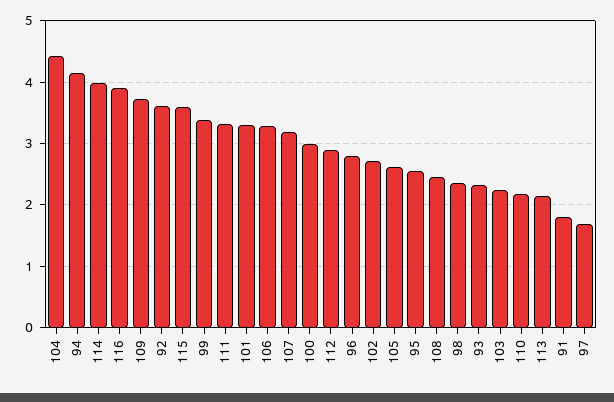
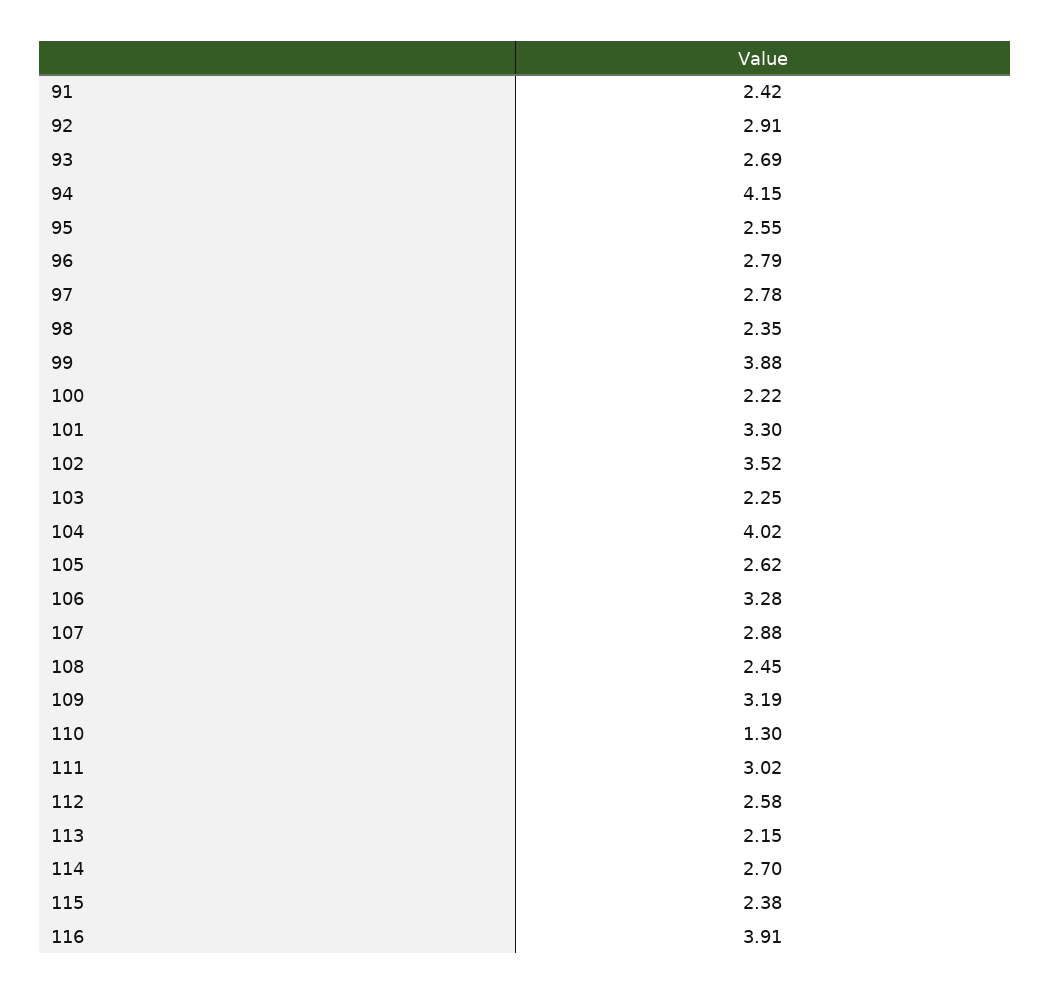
  {
-   "104": 4.4,
+   "104": 4.02,
    "94": 4.15,
-   "114": 4,
+   "114": 2.7,
    "116": 3.91,
-   "109": 3.7,
+   "109": 3.19,
-   "92": 3.6,
+   "92": 2.91,
-   "115": 3.6,
+   "115": 2.38,
-   "99": 3.4,
+   "99": 3.88,
-   "111": 3.3,
+   "111": 3.02,
    "101": 3.3,
    "106": 3.28,
-   "107": 3.2,
+   "107": 2.88,
-   "100": 3,
+   "100": 2.22,
-   "112": 2.9,
+   "112": 2.58,
    "96": 2.79,
-   "102": 2.7,
+   "102": 3.52,
    "105": 2.62,
    "95": 2.55,
    "108": 2.45,
    "98": 2.35,
-   "93": 2.3,
+   "93": 2.69,
    "103": 2.25,
-   "110": 2.2,
+   "110": 1.3,
    "113": 2.15,
-   "91": 1.8,
+   "91": 2.42,
-   "97": 1.7
+   "97": 2.78
  }

